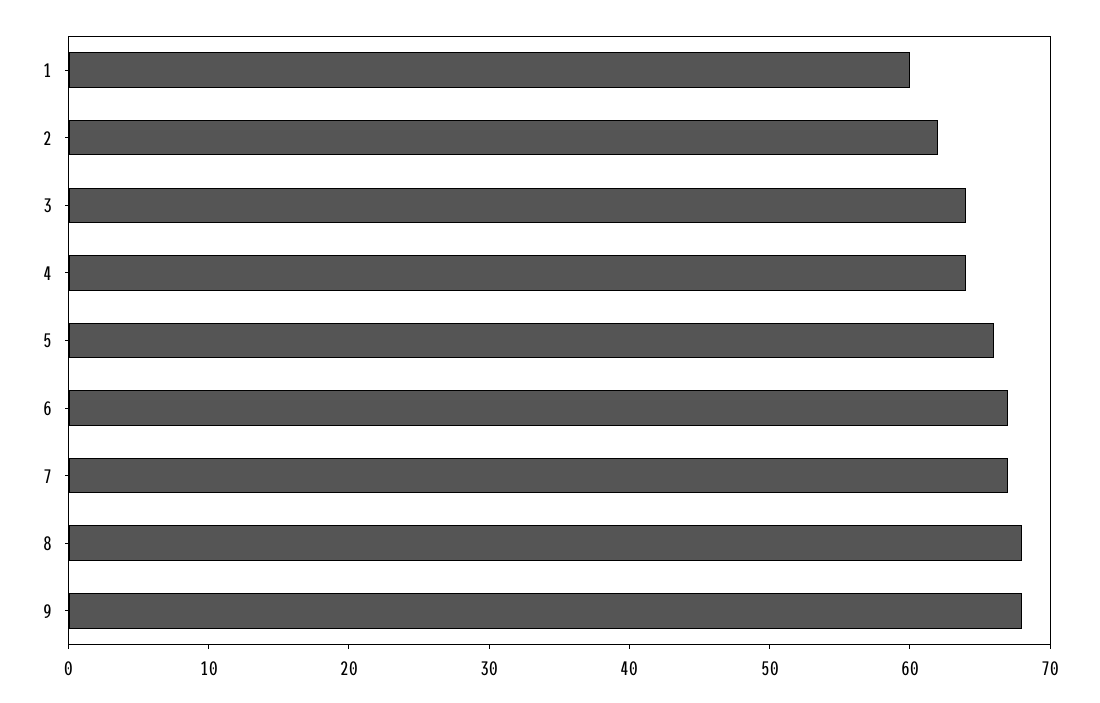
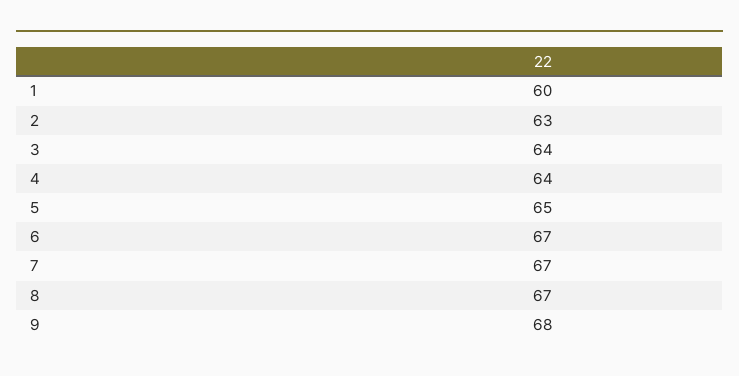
  {
    "1": 60,
-   "2": 62,
+   "2": 63,
    "3": 64,
    "4": 64,
-   "5": 66,
+   "5": 65,
    "6": 67,
    "7": 67,
-   "8": 68,
+   "8": 67,
    "9": 68
  }

